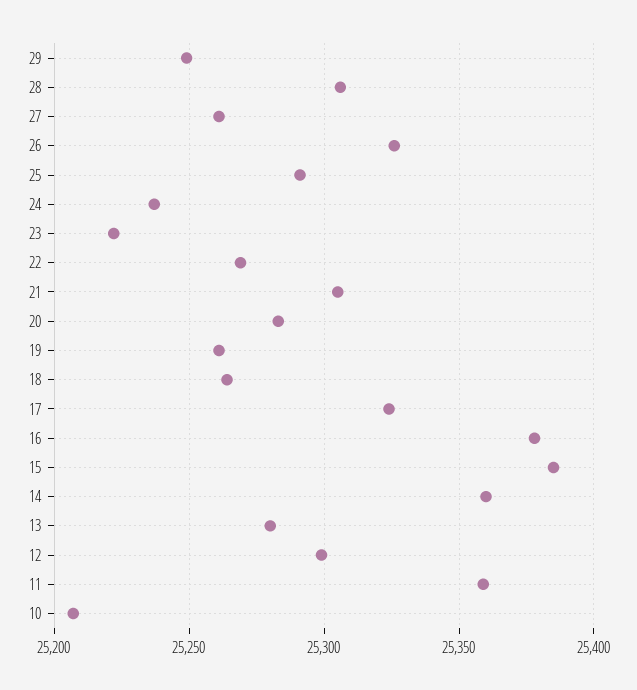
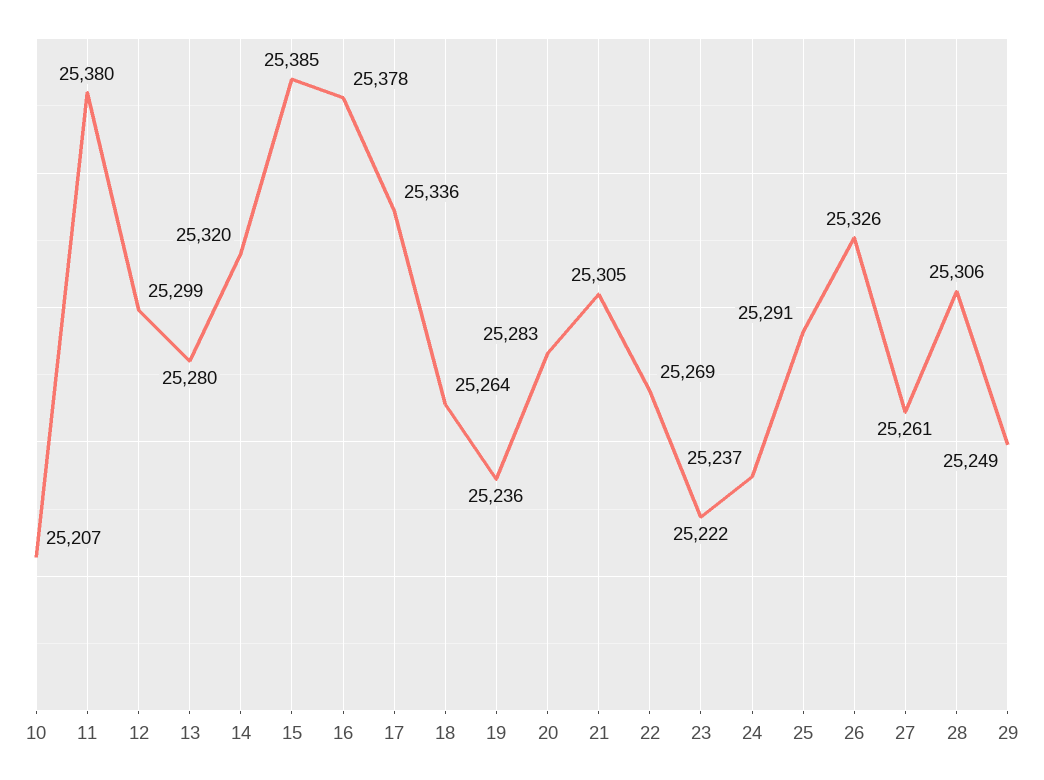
  {
    "29": 25249,
    "28": 25306,
    "27": 25261,
    "26": 25326,
    "25": 25291,
    "24": 25237,
    "23": 25222,
    "22": 25269,
    "21": 25305,
    "20": 25283,
-   "19": 25260,
+   "19": 25236,
    "18": 25264,
-   "17": 25325,
+   "17": 25336,
    "16": 25378,
    "15": 25385,
-   "14": 25360,
+   "14": 25320,
    "13": 25280,
    "12": 25299,
-   "11": 25360,
+   "11": 25380,
    "10": 25207
  }

